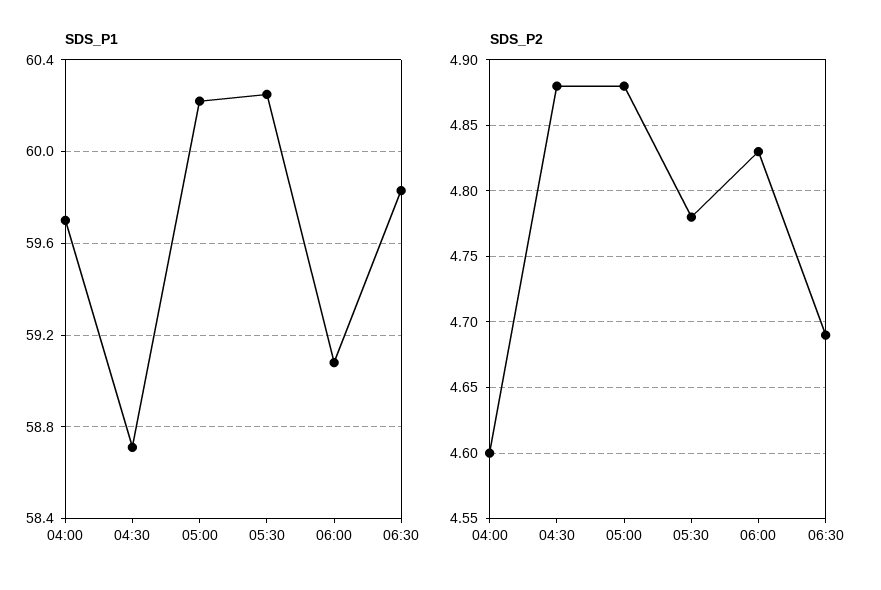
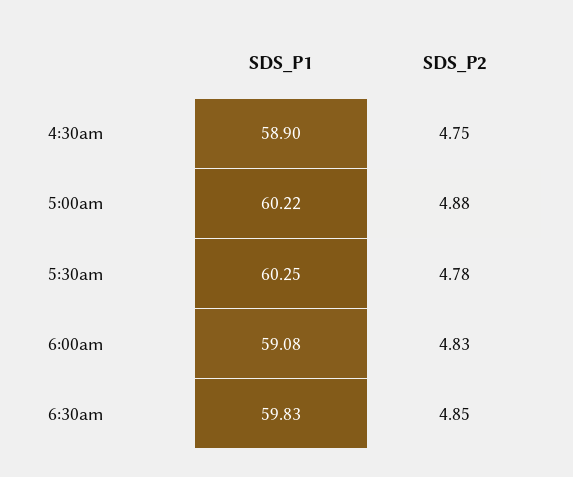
  {
    "SDS_P1": {
-     "04:00": 59.7,
-     "04:30": 58.7,
+     "04:30": 58.9,
      "05:00": 60.22,
      "05:30": 60.25,
      "06:00": 59.08,
      "06:30": 59.83
    },
    "SDS_P2": {
-     "04:00": 4.6,
-     "04:30": 4.88,
+     "04:30": 4.75,
      "05:00": 4.88,
      "05:30": 4.78,
      "06:00": 4.83,
-     "06:30": 4.69
+     "06:30": 4.85
    }
  }

